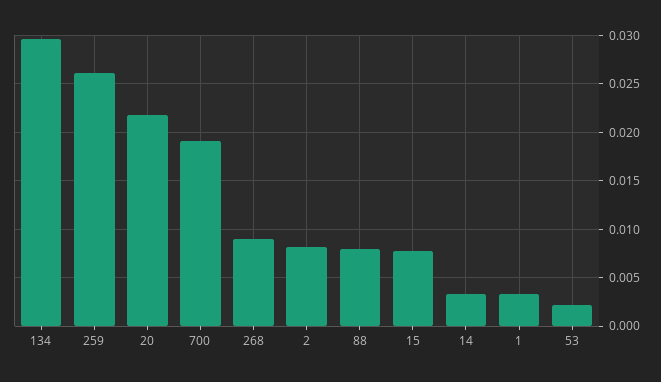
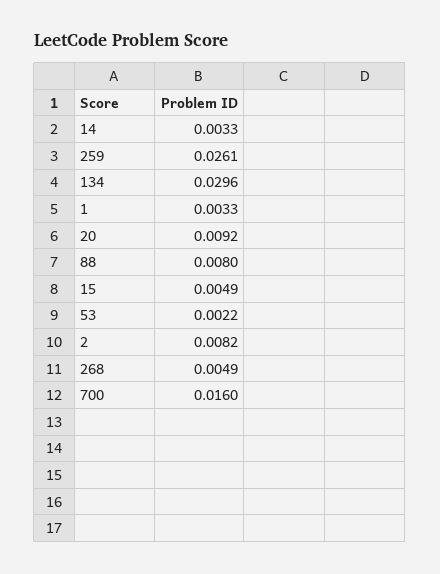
  {
    "134": 0.0296,
    "259": 0.0261,
-   "20": 0.022,
+   "20": 0.0092,
-   "700": 0.019,
+   "700": 0.016,
-   "268": 0.009,
+   "268": 0.0049,
    "2": 0.0082,
    "88": 0.008,
-   "15": 0.008,
+   "15": 0.0049,
    "14": 0.0033,
    "1": 0.0033,
    "53": 0.0022
  }

